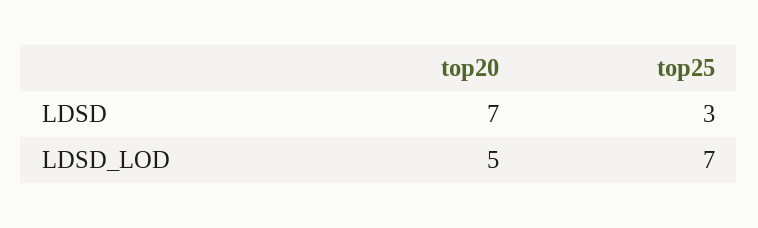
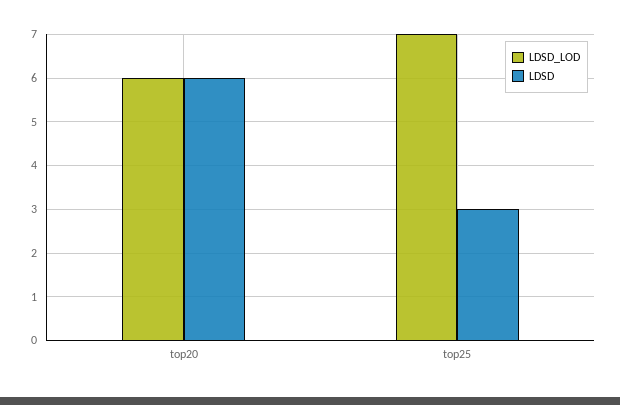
  {
    "LDSD": {
-     "top20": 7,
+     "top20": 6,
      "top25": 3
    },
    "LDSD_LOD": {
-     "top20": 5,
+     "top20": 6,
      "top25": 7
    }
  }

